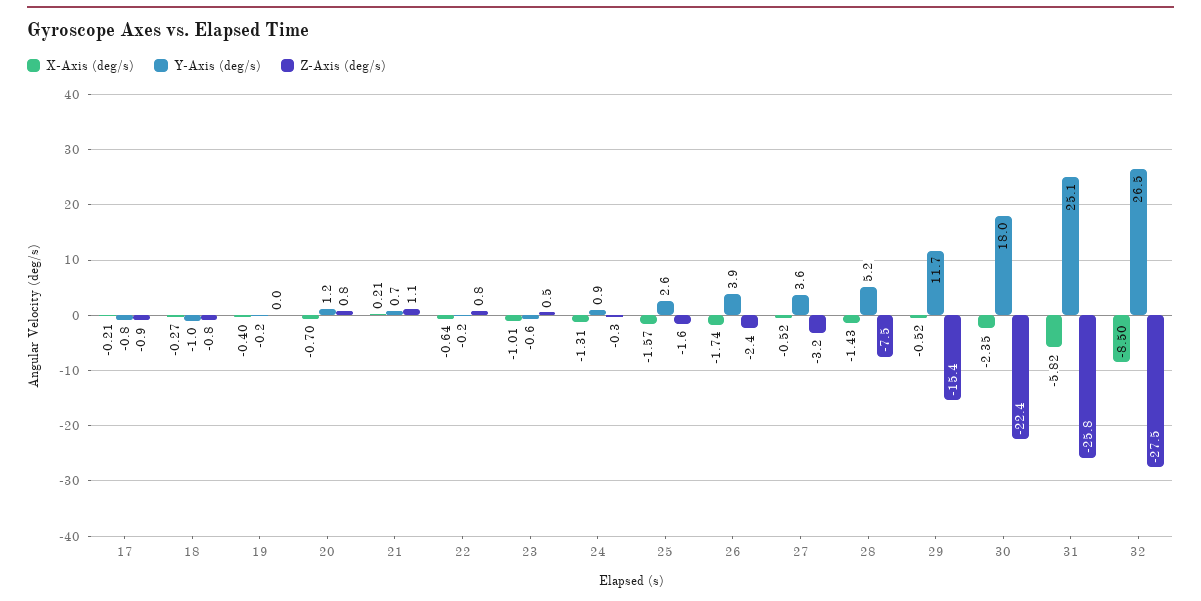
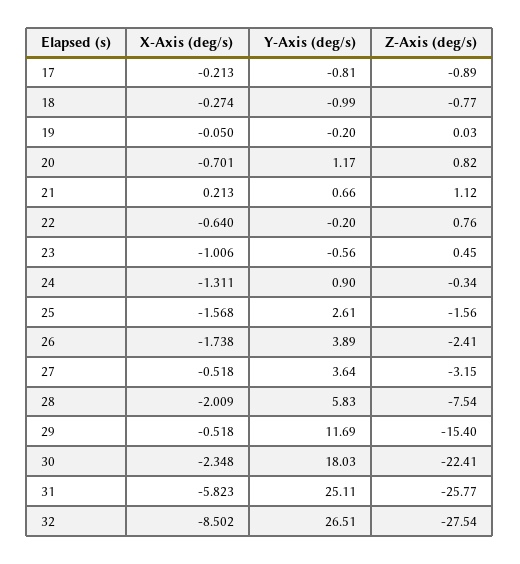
  {
    "X-Axis (deg/s)": {
      "17": -0.213,
      "18": -0.274,
-     "19": -0.4,
+     "19": -0.05,
      "20": -0.701,
      "21": 0.213,
      "22": -0.64,
      "23": -1.006,
      "24": -1.311,
      "25": -1.568,
      "26": -1.738,
      "27": -0.518,
-     "28": -1.43,
+     "28": -2.009,
      "29": -0.518,
      "30": -2.348,
      "31": -5.823,
      "32": -8.502
    },
    "Y-Axis (deg/s)": {
      "17": -0.81,
      "18": -0.99,
      "19": -0.2,
      "20": 1.17,
      "21": 0.66,
      "22": -0.2,
      "23": -0.56,
      "24": 0.9,
      "25": 2.61,
      "26": 3.89,
      "27": 3.64,
-     "28": 5.2,
+     "28": 5.83,
      "29": 11.69,
      "30": 18.03,
      "31": 25.11,
      "32": 26.51
    },
    "Z-Axis (deg/s)": {
      "17": -0.89,
      "18": -0.77,
      "19": 0.03,
      "20": 0.82,
      "21": 1.12,
      "22": 0.76,
      "23": 0.45,
      "24": -0.34,
      "25": -1.56,
      "26": -2.41,
      "27": -3.15,
      "28": -7.54,
      "29": -15.4,
      "30": -22.41,
      "31": -25.77,
      "32": -27.54
    }
  }

